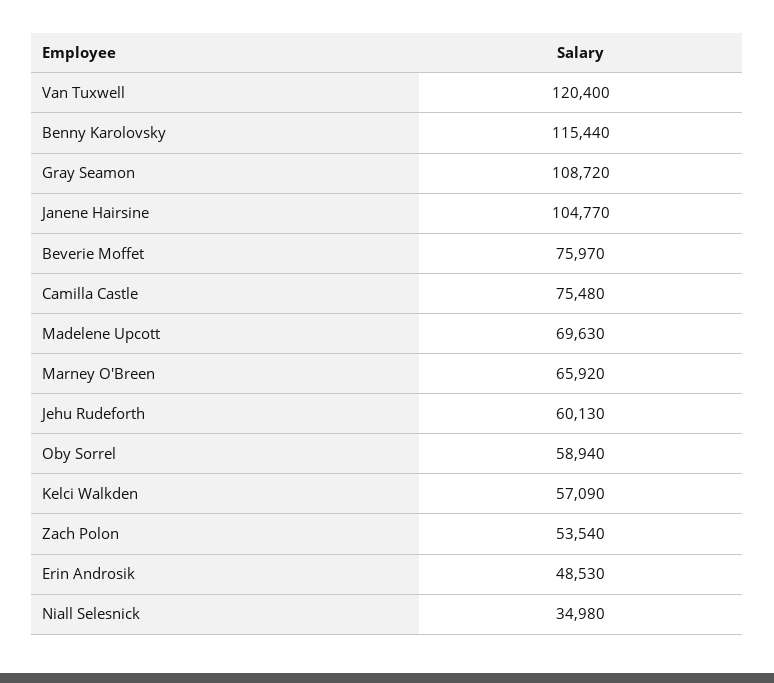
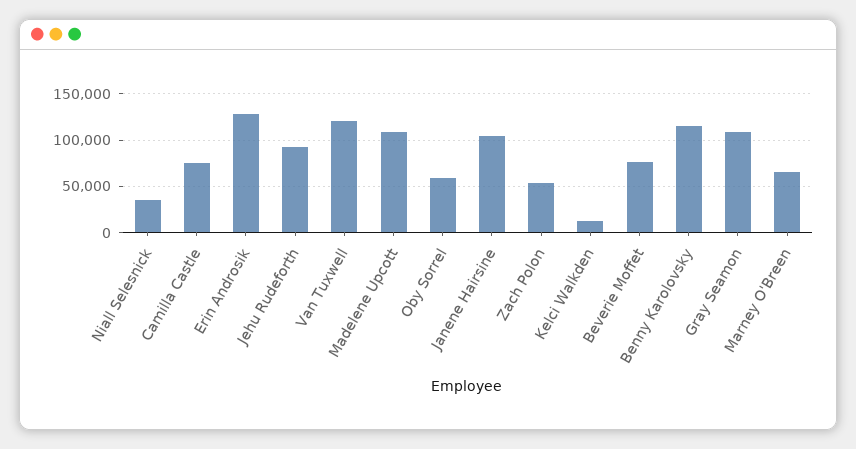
  {
    "Van Tuxwell": 120400,
    "Benny Karolovsky": 115440,
    "Gray Seamon": 108720,
    "Janene Hairsine": 104770,
    "Beverie Moffet": 75970,
    "Camilla Castle": 75480,
-   "Madelene Upcott": 69630,
+   "Madelene Upcott": 110000,
    "Marney O'Breen": 65920,
-   "Jehu Rudeforth": 60130,
+   "Jehu Rudeforth": 90000,
    "Oby Sorrel": 58940,
-   "Kelci Walkden": 57090,
+   "Kelci Walkden": 10000,
    "Zach Polon": 53540,
-   "Erin Androsik": 48530,
+   "Erin Androsik": 130000,
    "Niall Selesnick": 34980
  }

